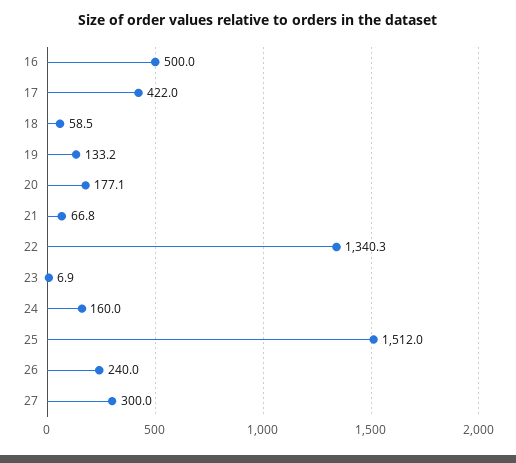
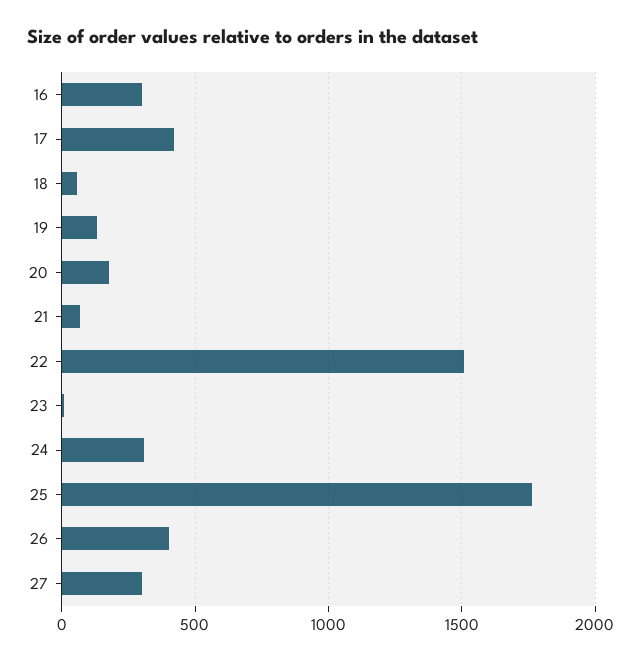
  {
-   "16": 500,
+   "16": 300,
    "17": 422,
    "18": 58.5,
    "19": 133.2,
    "20": 177.1,
    "21": 66.8,
-   "22": 1340.3,
+   "22": 1500,
    "23": 6.9,
-   "24": 160,
+   "24": 300,
-   "25": 1512,
+   "25": 1750,
-   "26": 240,
+   "26": 400,
    "27": 300
  }

